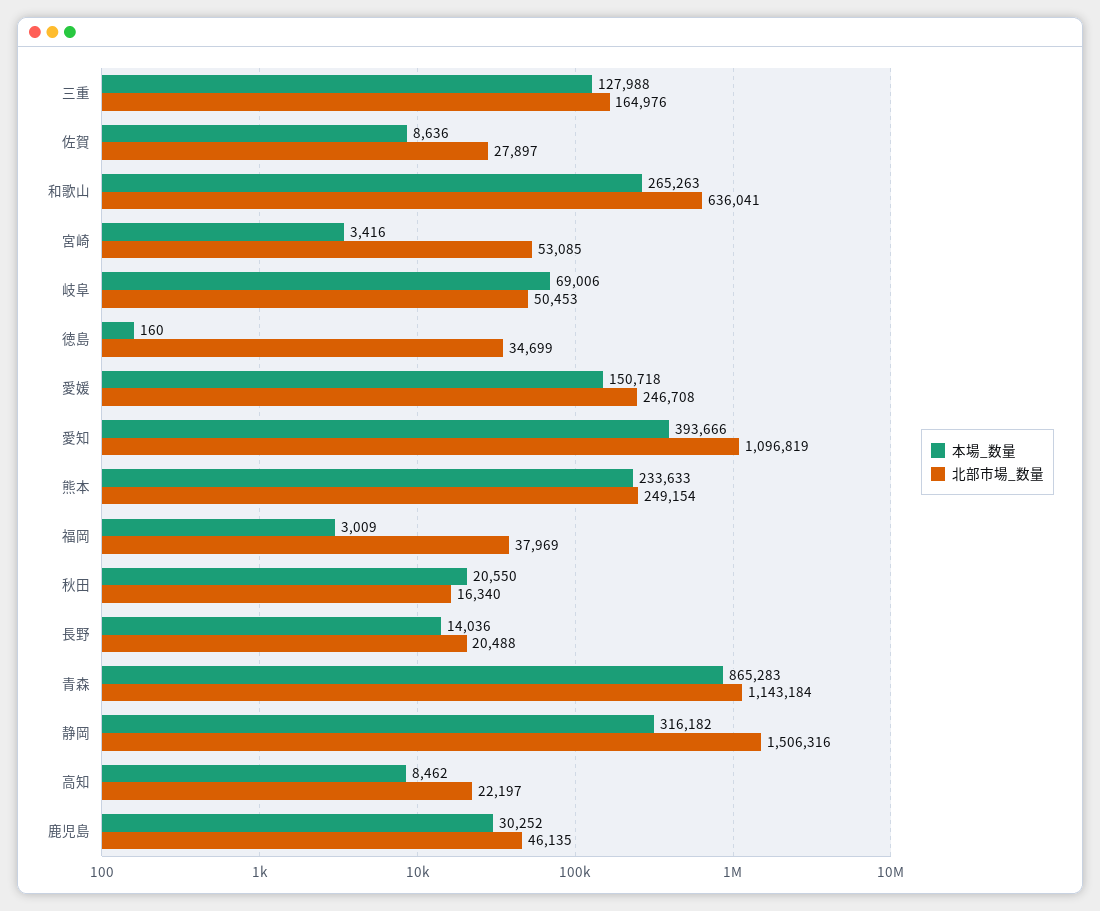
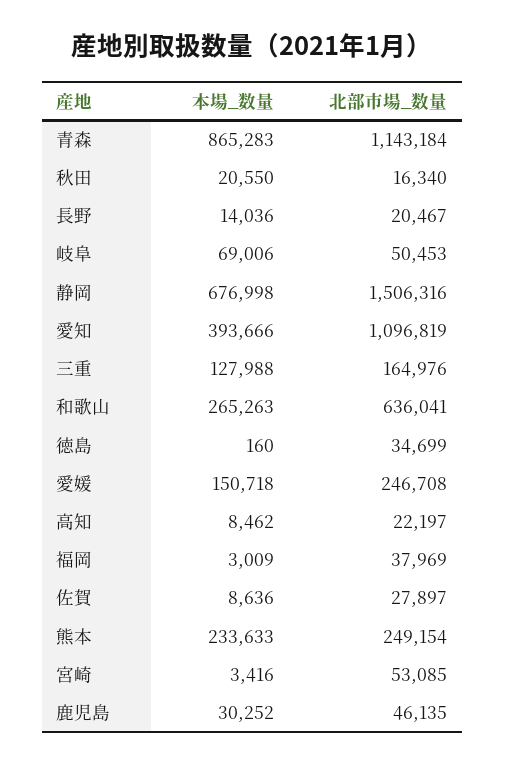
  {
    "本場_数量": {
      "三重": 127988,
      "佐賀": 8636,
      "和歌山": 265263,
      "宮崎": 3416,
      "岐阜": 69006,
      "徳島": 160,
      "愛媛": 150718,
      "愛知": 393666,
      "熊本": 233633,
      "福岡": 3009,
      "秋田": 20550,
      "長野": 14036,
      "青森": 865283,
-     "静岡": 316182,
+     "静岡": 676998,
      "高知": 8462,
      "鹿児島": 30252
    },
    "北部市場_数量": {
      "三重": 164976,
      "佐賀": 27897,
      "和歌山": 636041,
      "宮崎": 53085,
      "岐阜": 50453,
      "徳島": 34699,
      "愛媛": 246708,
      "愛知": 1096819,
      "熊本": 249154,
      "福岡": 37969,
      "秋田": 16340,
-     "長野": 20488,
+     "長野": 20467,
      "青森": 1143184,
      "静岡": 1506316,
      "高知": 22197,
      "鹿児島": 46135
    }
  }

